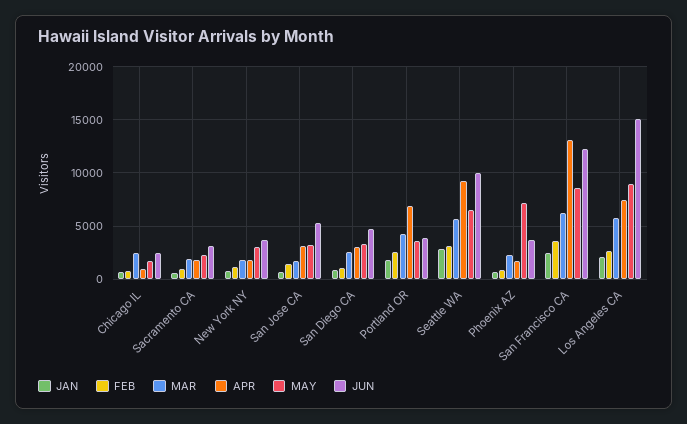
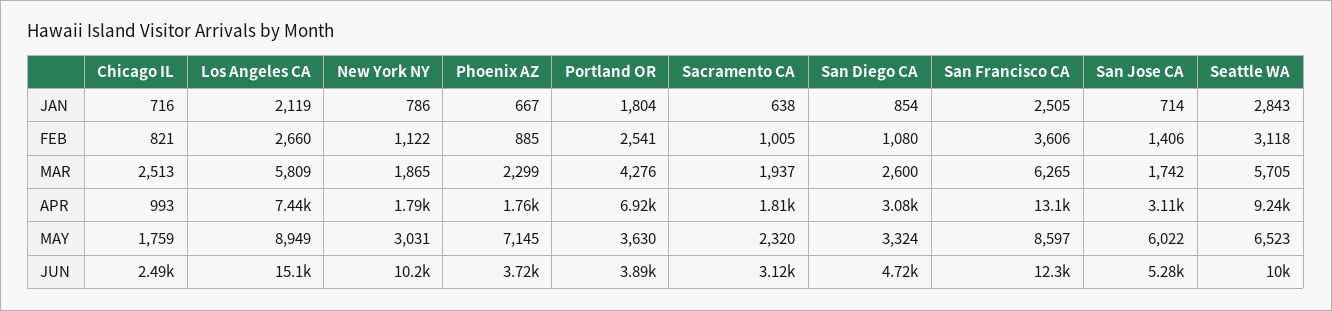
  {
    "JAN": {
      "Chicago IL": 716,
      "Sacramento CA": 638,
      "New York NY": 786,
      "San Jose CA": 714,
      "San Diego CA": 854,
      "Portland OR": 1804,
      "Seattle WA": 2843,
      "Phoenix AZ": 667,
      "San Francisco CA": 2505,
      "Los Angeles CA": 2119
    },
    "FEB": {
      "Chicago IL": 821,
      "Sacramento CA": 1005,
      "New York NY": 1122,
      "San Jose CA": 1406,
      "San Diego CA": 1080,
      "Portland OR": 2541,
      "Seattle WA": 3118,
      "Phoenix AZ": 885,
      "San Francisco CA": 3606,
      "Los Angeles CA": 2660
    },
    "MAR": {
      "Chicago IL": 2513,
      "Sacramento CA": 1937,
      "New York NY": 1865,
      "San Jose CA": 1742,
      "San Diego CA": 2600,
      "Portland OR": 4276,
      "Seattle WA": 5705,
      "Phoenix AZ": 2299,
      "San Francisco CA": 6265,
      "Los Angeles CA": 5809
    },
    "APR": {
      "Chicago IL": 993,
      "Sacramento CA": 1810,
      "New York NY": 1790,
      "San Jose CA": 3110,
      "San Diego CA": 3080,
      "Portland OR": 6920,
      "Seattle WA": 9240,
      "Phoenix AZ": 1760,
      "San Francisco CA": 13100,
      "Los Angeles CA": 7440
    },
    "MAY": {
      "Chicago IL": 1759,
      "Sacramento CA": 2320,
      "New York NY": 3031,
-     "San Jose CA": 3000,
+     "San Jose CA": 6022,
      "San Diego CA": 3324,
      "Portland OR": 3630,
      "Seattle WA": 6523,
      "Phoenix AZ": 7145,
      "San Francisco CA": 8597,
      "Los Angeles CA": 8949
    },
    "JUN": {
      "Chicago IL": 2490,
      "Sacramento CA": 3120,
-     "New York NY": 4000,
+     "New York NY": 10200,
      "San Jose CA": 5280,
      "San Diego CA": 4720,
      "Portland OR": 3890,
      "Seattle WA": 10000,
      "Phoenix AZ": 3720,
      "San Francisco CA": 12300,
      "Los Angeles CA": 15100
    }
  }

